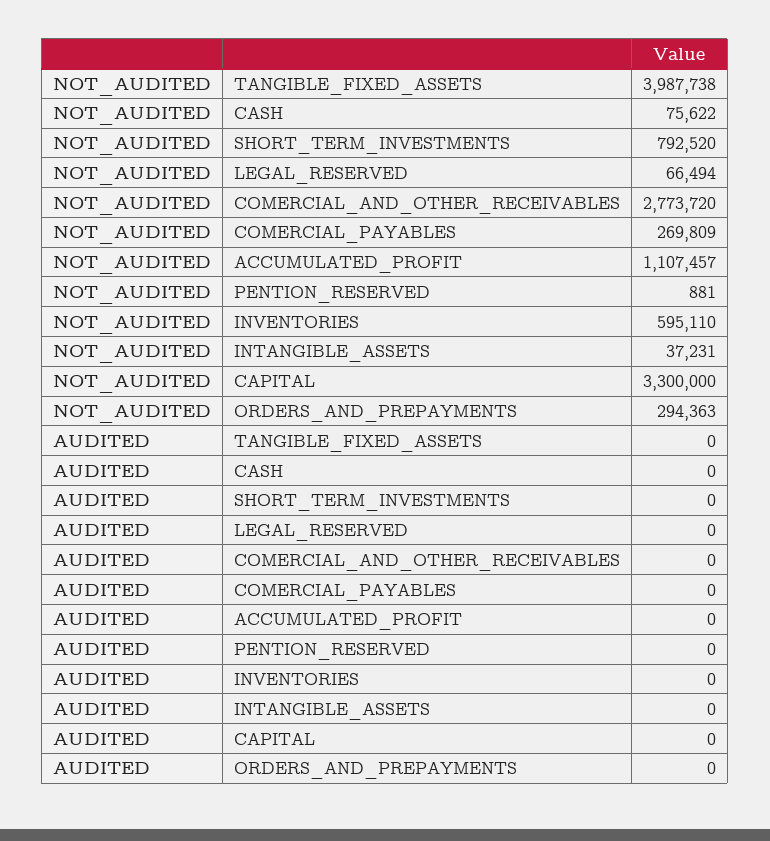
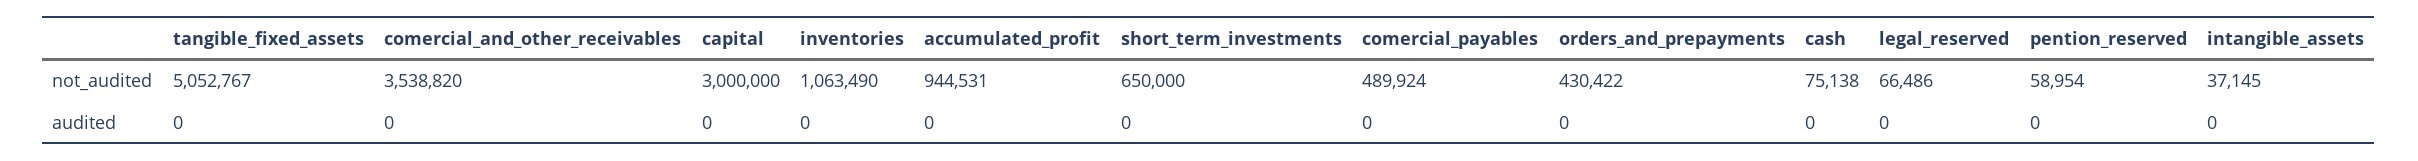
  {
    "NOT_AUDITED": {
-     "TANGIBLE_FIXED_ASSETS": 3987738,
+     "TANGIBLE_FIXED_ASSETS": 5052767,
-     "CASH": 75622,
+     "CASH": 75138,
-     "SHORT_TERM_INVESTMENTS": 792520,
+     "SHORT_TERM_INVESTMENTS": 650000,
-     "LEGAL_RESERVED": 66494,
+     "LEGAL_RESERVED": 66486,
-     "COMERCIAL_AND_OTHER_RECEIVABLES": 2773720,
+     "COMERCIAL_AND_OTHER_RECEIVABLES": 3538820,
-     "COMERCIAL_PAYABLES": 269809,
+     "COMERCIAL_PAYABLES": 489924,
-     "ACCUMULATED_PROFIT": 1107457,
+     "ACCUMULATED_PROFIT": 944531,
-     "PENTION_RESERVED": 881,
+     "PENTION_RESERVED": 58954,
-     "INVENTORIES": 595110,
+     "INVENTORIES": 1063490,
-     "INTANGIBLE_ASSETS": 37231,
+     "INTANGIBLE_ASSETS": 37145,
-     "CAPITAL": 3300000,
+     "CAPITAL": 3000000,
-     "ORDERS_AND_PREPAYMENTS": 294363
+     "ORDERS_AND_PREPAYMENTS": 430422
    },
    "AUDITED": {
      "TANGIBLE_FIXED_ASSETS": 0,
      "CASH": 0,
      "SHORT_TERM_INVESTMENTS": 0,
      "LEGAL_RESERVED": 0,
      "COMERCIAL_AND_OTHER_RECEIVABLES": 0,
      "COMERCIAL_PAYABLES": 0,
      "ACCUMULATED_PROFIT": 0,
      "PENTION_RESERVED": 0,
      "INVENTORIES": 0,
      "INTANGIBLE_ASSETS": 0,
      "CAPITAL": 0,
      "ORDERS_AND_PREPAYMENTS": 0
    }
  }

